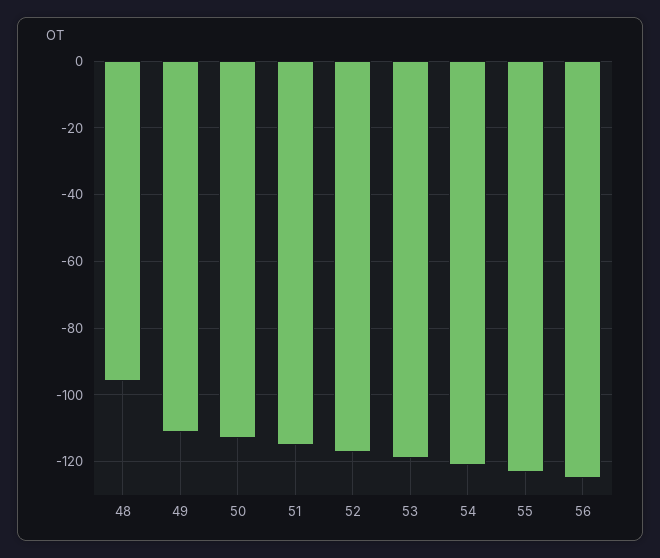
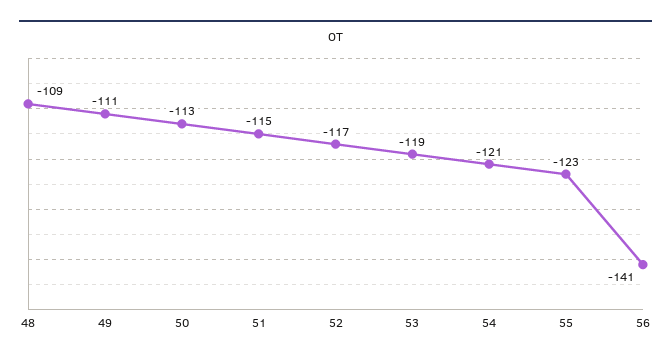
  {
-   "48": -95,
+   "48": -109,
    "49": -111,
    "50": -113,
    "51": -115,
    "52": -117,
    "53": -119,
    "54": -121,
    "55": -123,
-   "56": -125
+   "56": -141
  }

